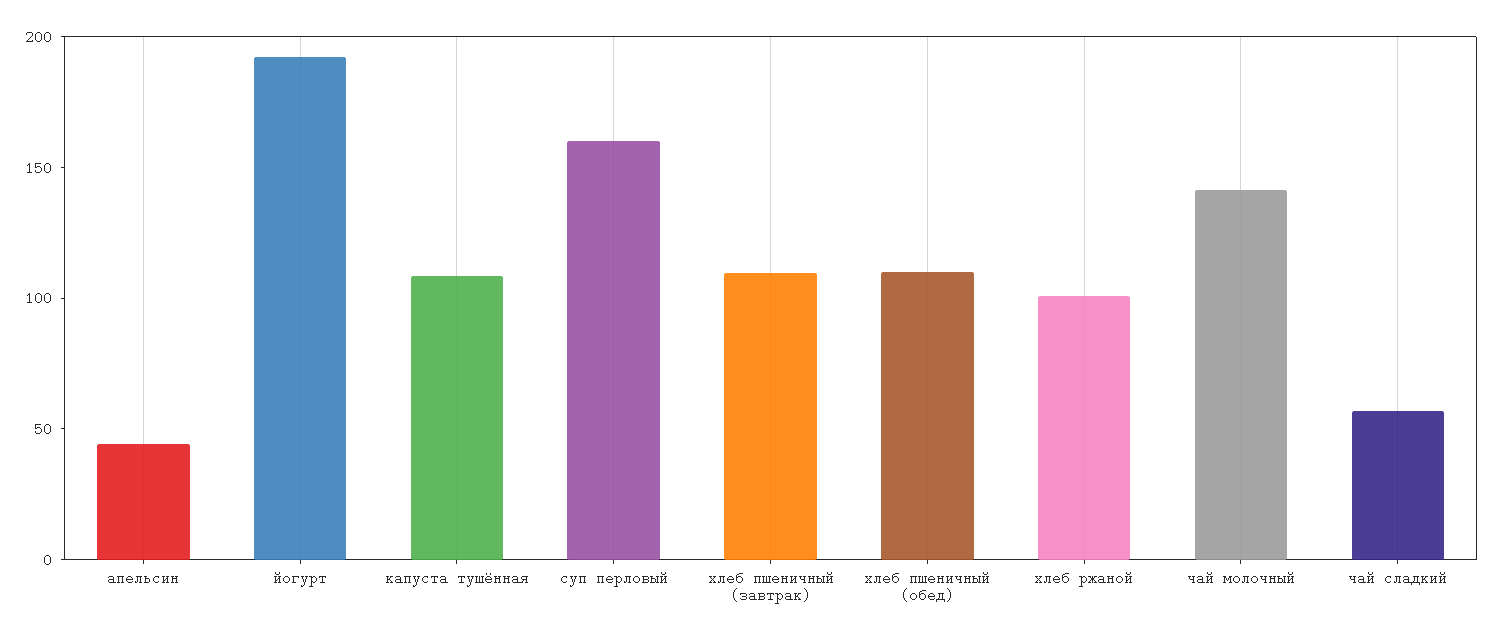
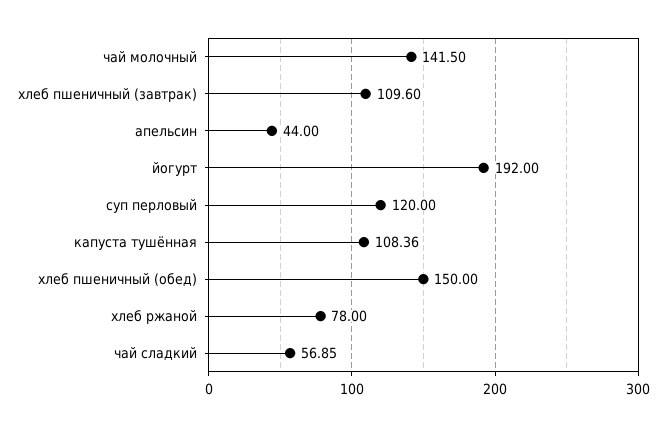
  {
    "апельсин": 44,
    "йогурт": 192,
    "капуста тушённая": 108.36,
-   "суп перловый": 160,
+   "суп перловый": 120,
    "хлеб пшеничный (завтрак)": 109.6,
-   "хлеб пшеничный (обед)": 110,
+   "хлеб пшеничный (обед)": 150,
-   "хлеб ржаной": 100,
+   "хлеб ржаной": 78,
    "чай молочный": 141.5,
    "чай сладкий": 56.85
  }

